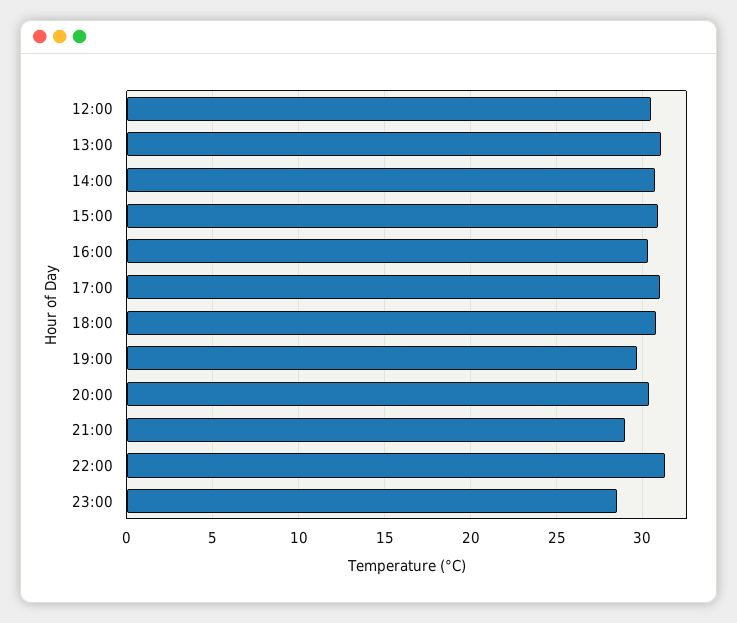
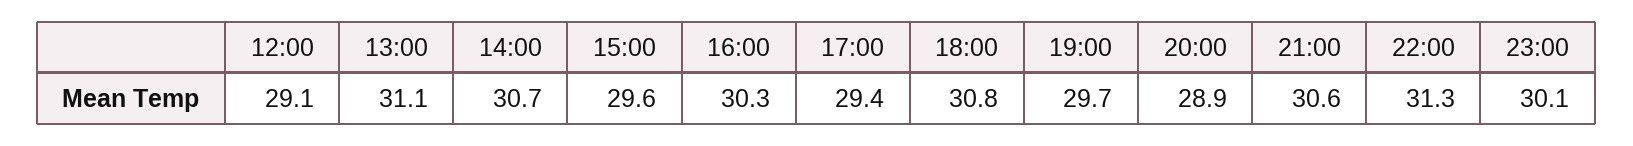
  {
-   "12:00": 30.5,
+   "12:00": 29.1,
    "13:00": 31.1,
    "14:00": 30.7,
-   "15:00": 31,
+   "15:00": 29.6,
    "16:00": 30.3,
-   "17:00": 31,
+   "17:00": 29.4,
    "18:00": 30.8,
    "19:00": 29.7,
-   "20:00": 30.5,
+   "20:00": 28.9,
-   "21:00": 29,
+   "21:00": 30.6,
    "22:00": 31.3,
-   "23:00": 28.5
+   "23:00": 30.1
  }

